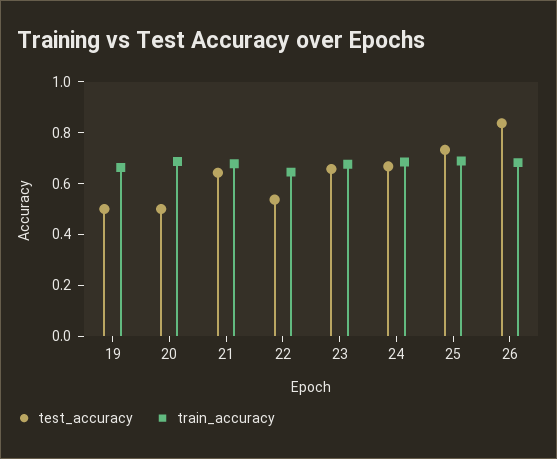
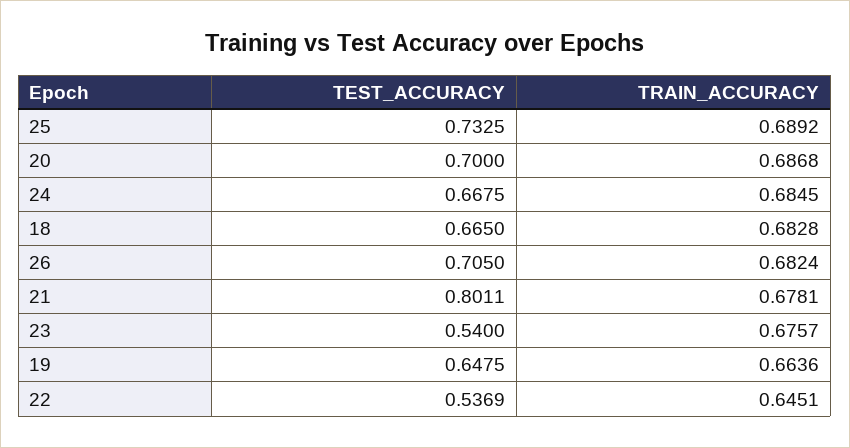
  {
    "test_accuracy": {
-     "19": 0.5,
+     "19": 0.6475,
-     "20": 0.5,
+     "20": 0.7,
-     "21": 0.65,
+     "21": 0.8011,
      "22": 0.5369,
-     "23": 0.65,
+     "23": 0.54,
      "24": 0.6675,
      "25": 0.7325,
-     "26": 0.85
+     "26": 0.705,
+     "18": 0.665
    },
    "train_accuracy": {
      "19": 0.6636,
      "20": 0.6868,
      "21": 0.6781,
      "22": 0.6451,
      "23": 0.6757,
      "24": 0.6845,
      "25": 0.6892,
-     "26": 0.6824
+     "26": 0.6824,
+     "18": 0.6828
    }
  }

